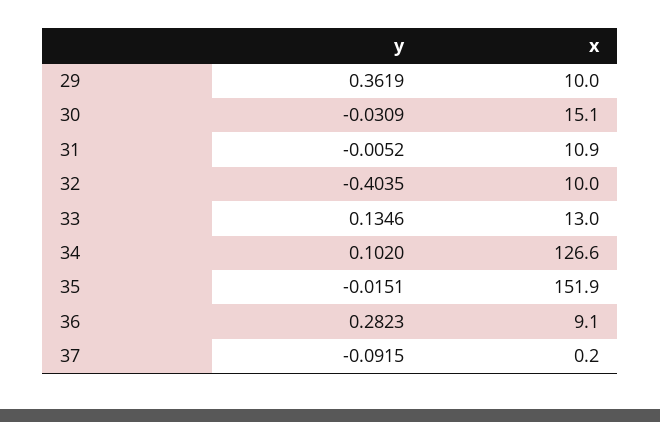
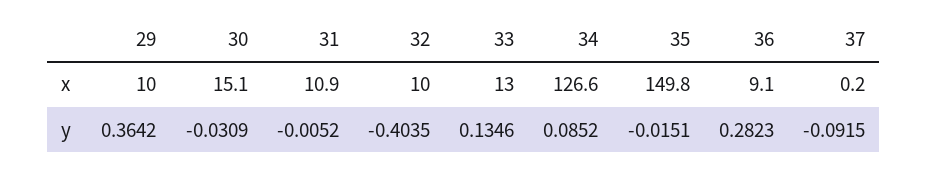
  {
    "y": {
-     "29": 0.3619,
+     "29": 0.3642,
      "30": -0.0309,
      "31": -0.0052,
      "32": -0.4035,
      "33": 0.1346,
-     "34": 0.102,
+     "34": 0.0852,
      "35": -0.0151,
      "36": 0.2823,
      "37": -0.0915
    },
    "x": {
      "29": 10,
      "30": 15.1,
      "31": 10.9,
      "32": 10,
      "33": 13,
      "34": 126.6,
-     "35": 151.9,
+     "35": 149.8,
      "36": 9.1,
      "37": 0.2
    }
  }

